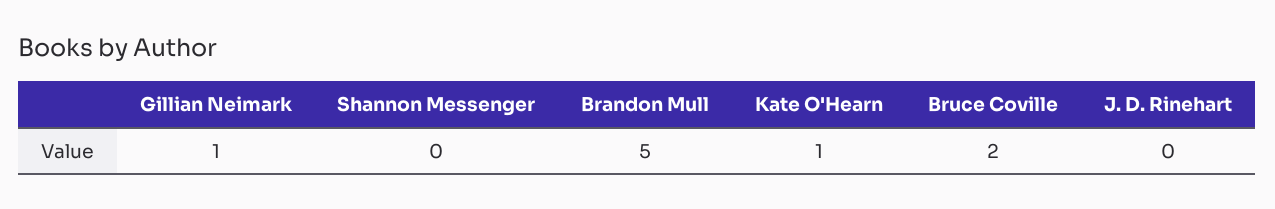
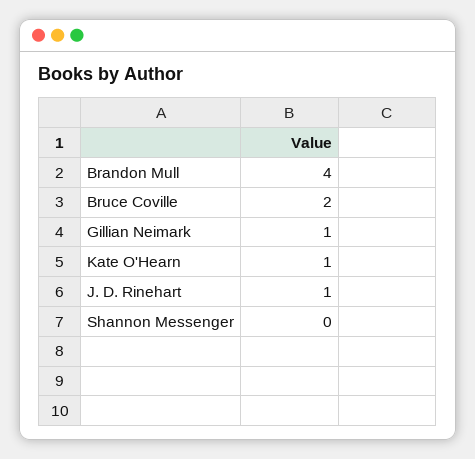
  {
    "Gillian Neimark": 1,
    "Shannon Messenger": 0,
-   "Brandon Mull": 5,
+   "Brandon Mull": 4,
    "Kate O'Hearn": 1,
    "Bruce Coville": 2,
-   "J. D. Rinehart": 0
+   "J. D. Rinehart": 1
  }

